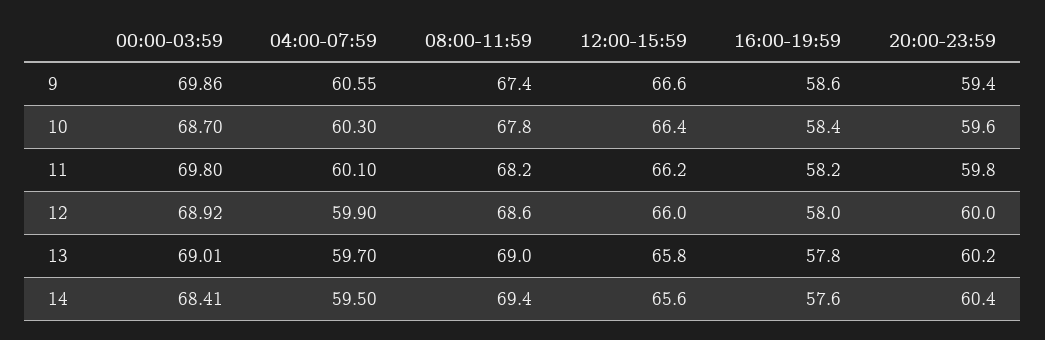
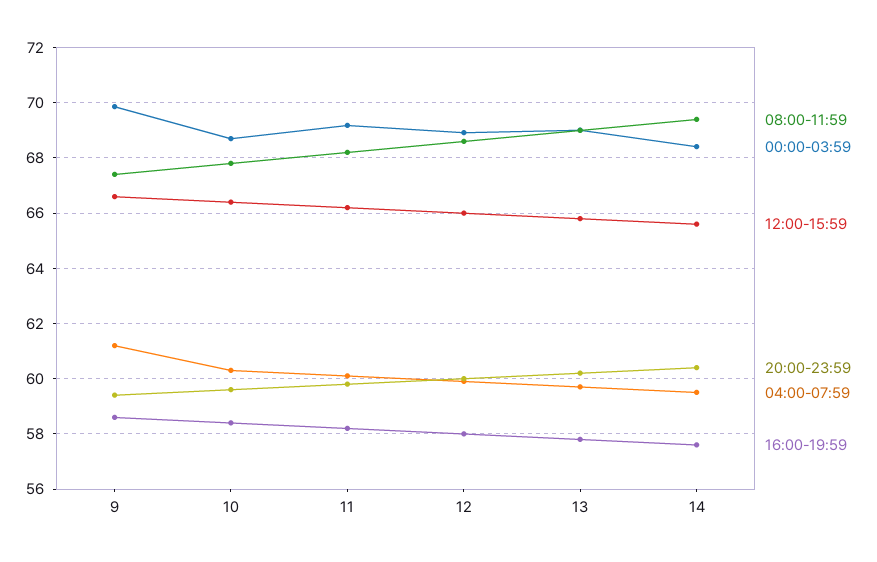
  {
    "00:00-03:59": {
      "9": 69.86,
      "10": 68.7,
-     "11": 69.8,
+     "11": 69.25,
      "12": 68.92,
      "13": 69.01,
      "14": 68.41
    },
    "04:00-07:59": {
-     "9": 60.55,
+     "9": 61.25,
      "10": 60.3,
      "11": 60.1,
      "12": 59.9,
      "13": 59.7,
      "14": 59.5
    },
    "08:00-11:59": {
      "9": 67.4,
      "10": 67.8,
      "11": 68.2,
      "12": 68.6,
      "13": 69,
      "14": 69.4
    },
    "12:00-15:59": {
      "9": 66.6,
      "10": 66.4,
      "11": 66.2,
      "12": 66,
      "13": 65.8,
      "14": 65.6
    },
    "16:00-19:59": {
      "9": 58.6,
      "10": 58.4,
      "11": 58.2,
      "12": 58,
      "13": 57.8,
      "14": 57.6
    },
    "20:00-23:59": {
      "9": 59.4,
      "10": 59.6,
      "11": 59.8,
      "12": 60,
      "13": 60.2,
      "14": 60.4
    }
  }

